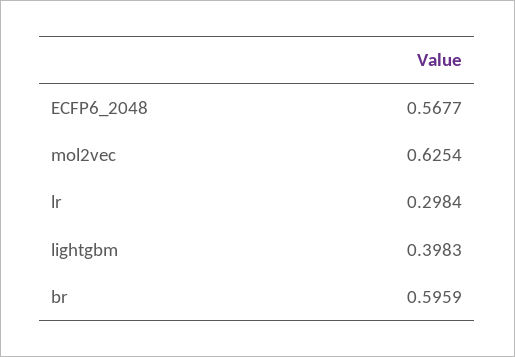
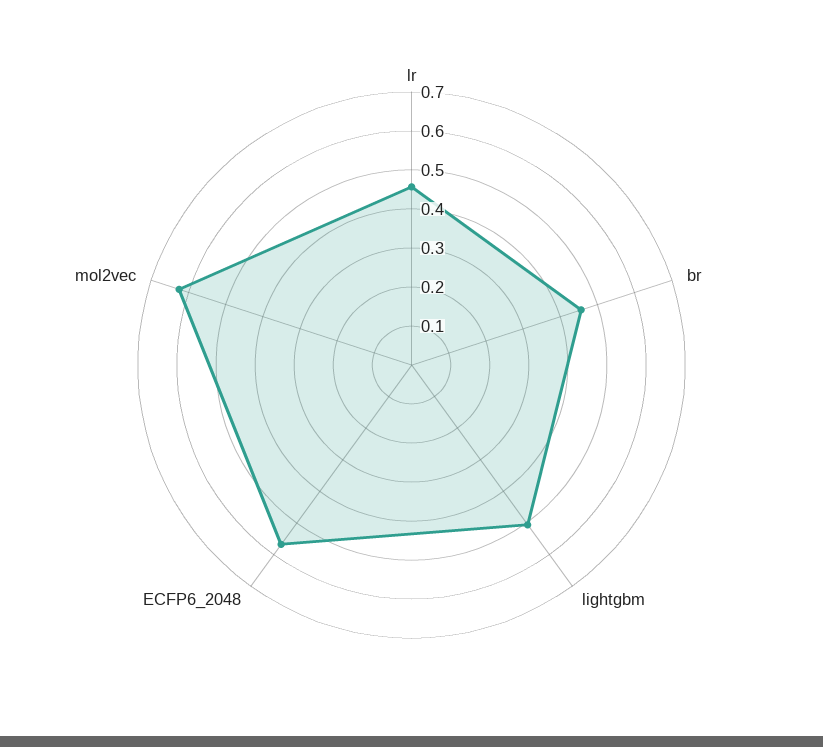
  {
    "ECFP6_2048": 0.5677,
    "mol2vec": 0.6254,
-   "lr": 0.2984,
+   "lr": 0.45,
-   "lightgbm": 0.3983,
+   "lightgbm": 0.5,
-   "br": 0.5959
+   "br": 0.45
  }

